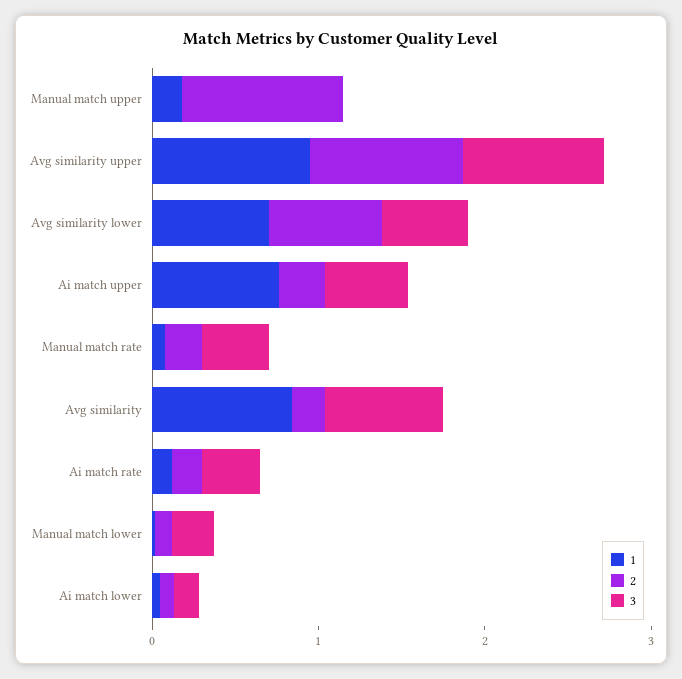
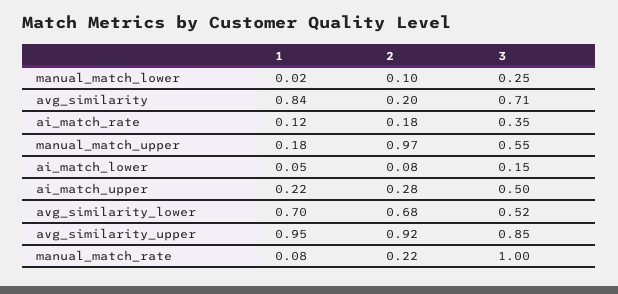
  {
    "1": {
      "Manual match upper": 0.18,
      "Avg similarity upper": 0.95,
      "Avg similarity lower": 0.7,
-     "Ai match upper": 0.8,
+     "Ai match upper": 0.22,
      "Manual match rate": 0.08,
      "Avg similarity": 0.84,
      "Ai match rate": 0.12,
      "Manual match lower": 0.02,
      "Ai match lower": 0.05
    },
    "2": {
      "Manual match upper": 0.97,
      "Avg similarity upper": 0.92,
      "Avg similarity lower": 0.68,
      "Ai match upper": 0.28,
      "Manual match rate": 0.22,
      "Avg similarity": 0.2,
      "Ai match rate": 0.18,
      "Manual match lower": 0.1,
      "Ai match lower": 0.08
    },
    "3": {
-     "Manual match upper": 0,
+     "Manual match upper": 0.55,
      "Avg similarity upper": 0.85,
      "Avg similarity lower": 0.52,
      "Ai match upper": 0.5,
-     "Manual match rate": 0.4,
+     "Manual match rate": 1,
      "Avg similarity": 0.71,
      "Ai match rate": 0.35,
      "Manual match lower": 0.25,
      "Ai match lower": 0.15
    }
  }

